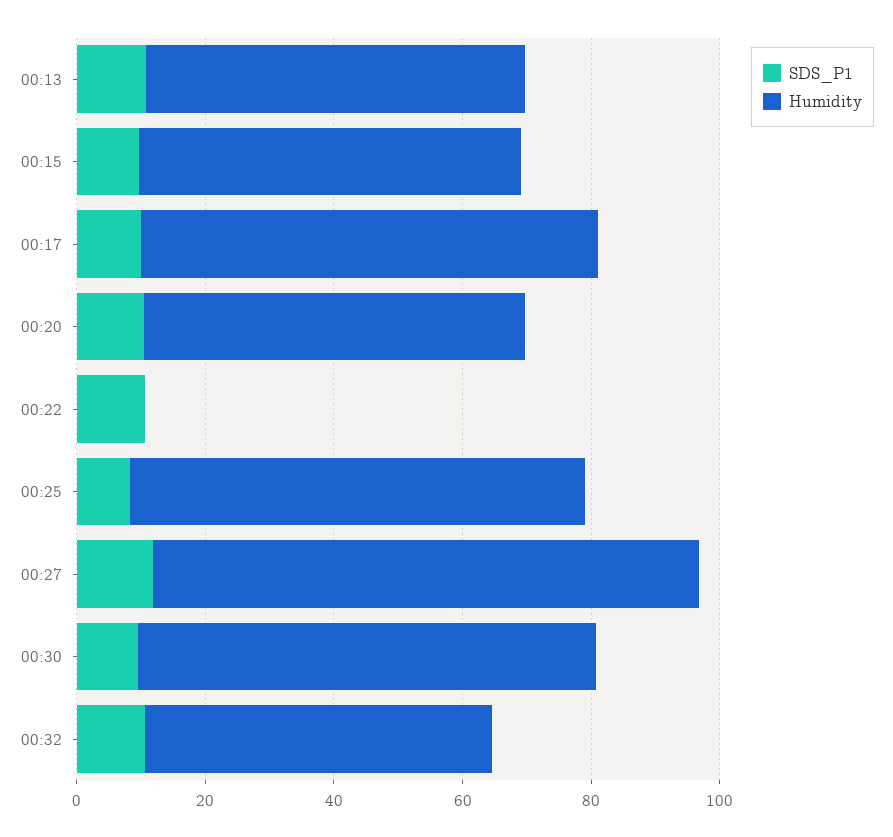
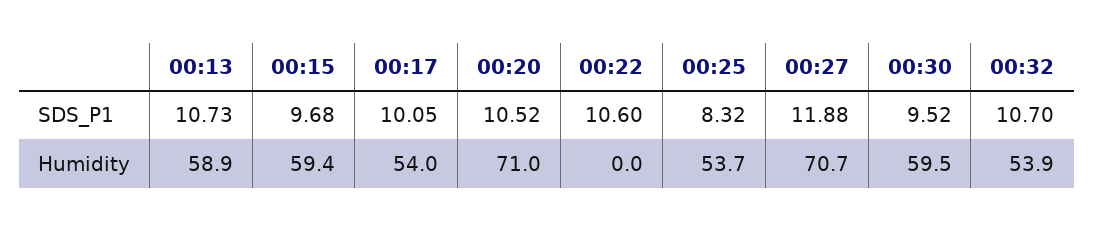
  {
    "SDS_P1": {
      "00:13": 10.73,
      "00:15": 9.68,
      "00:17": 10.05,
      "00:20": 10.52,
      "00:22": 10.6,
      "00:25": 8.32,
      "00:27": 11.88,
      "00:30": 9.52,
      "00:32": 10.7
    },
    "Humidity": {
      "00:13": 58.9,
      "00:15": 59.4,
-     "00:17": 70,
+     "00:17": 54,
-     "00:20": 60,
+     "00:20": 71,
      "00:22": 0,
-     "00:25": 70,
+     "00:25": 53.7,
-     "00:27": 85,
+     "00:27": 70.7,
-     "00:30": 70,
+     "00:30": 59.5,
      "00:32": 53.9
    }
  }

